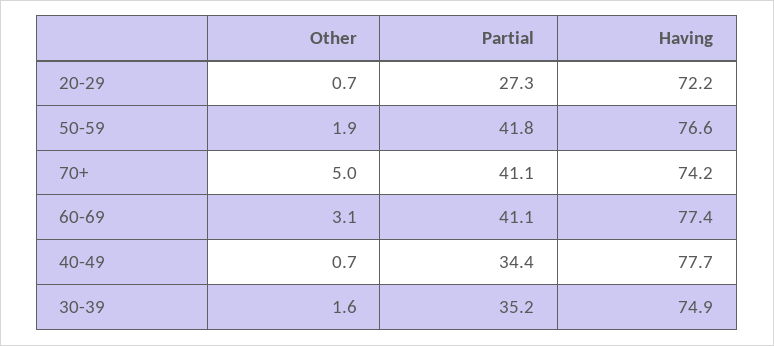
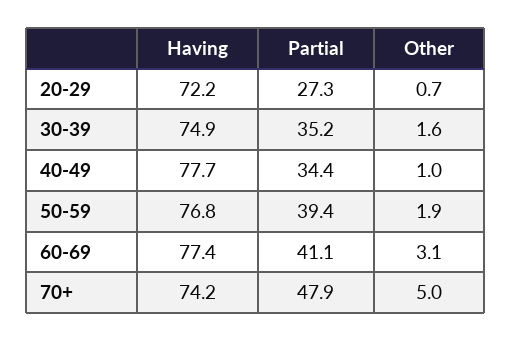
  {
    "Other": {
      "20-29": 0.7,
      "50-59": 1.9,
      "70+": 5,
      "60-69": 3.1,
-     "40-49": 0.7,
+     "40-49": 1,
      "30-39": 1.6
    },
    "Partial": {
      "20-29": 27.3,
-     "50-59": 41.8,
+     "50-59": 39.4,
-     "70+": 41.1,
+     "70+": 47.9,
      "60-69": 41.1,
      "40-49": 34.4,
      "30-39": 35.2
    },
    "Having": {
      "20-29": 72.2,
-     "50-59": 76.6,
+     "50-59": 76.8,
      "70+": 74.2,
      "60-69": 77.4,
      "40-49": 77.7,
      "30-39": 74.9
    }
  }

